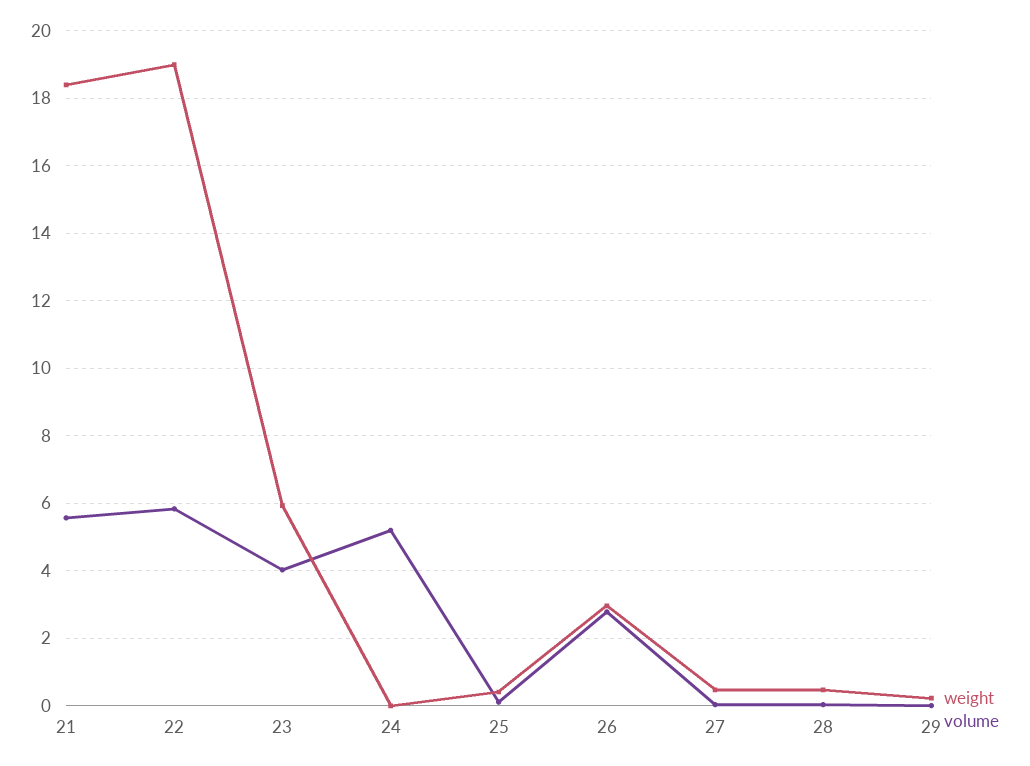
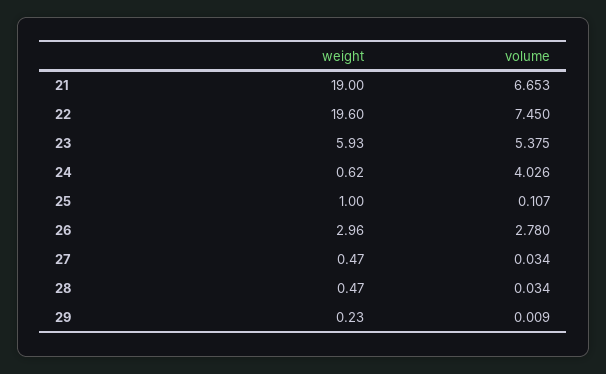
  {
    "weight": {
-     "21": 18.4,
+     "21": 19,
-     "22": 19,
+     "22": 19.6,
      "23": 5.93,
-     "24": 0,
+     "24": 0.62,
-     "25": 0.4,
+     "25": 1,
      "26": 2.96,
      "27": 0.47,
      "28": 0.47,
      "29": 0.23
    },
    "volume": {
-     "21": 5.6,
+     "21": 6.653,
-     "22": 5.8,
+     "22": 7.45,
-     "23": 4,
+     "23": 5.375,
-     "24": 5.2,
+     "24": 4.026,
      "25": 0.107,
      "26": 2.78,
      "27": 0.034,
      "28": 0.034,
      "29": 0.009
    }
  }

